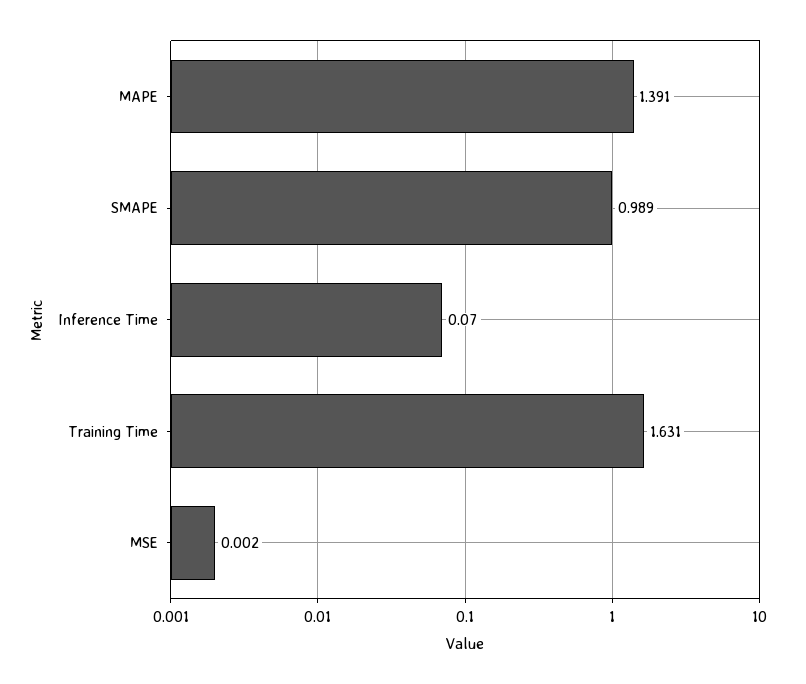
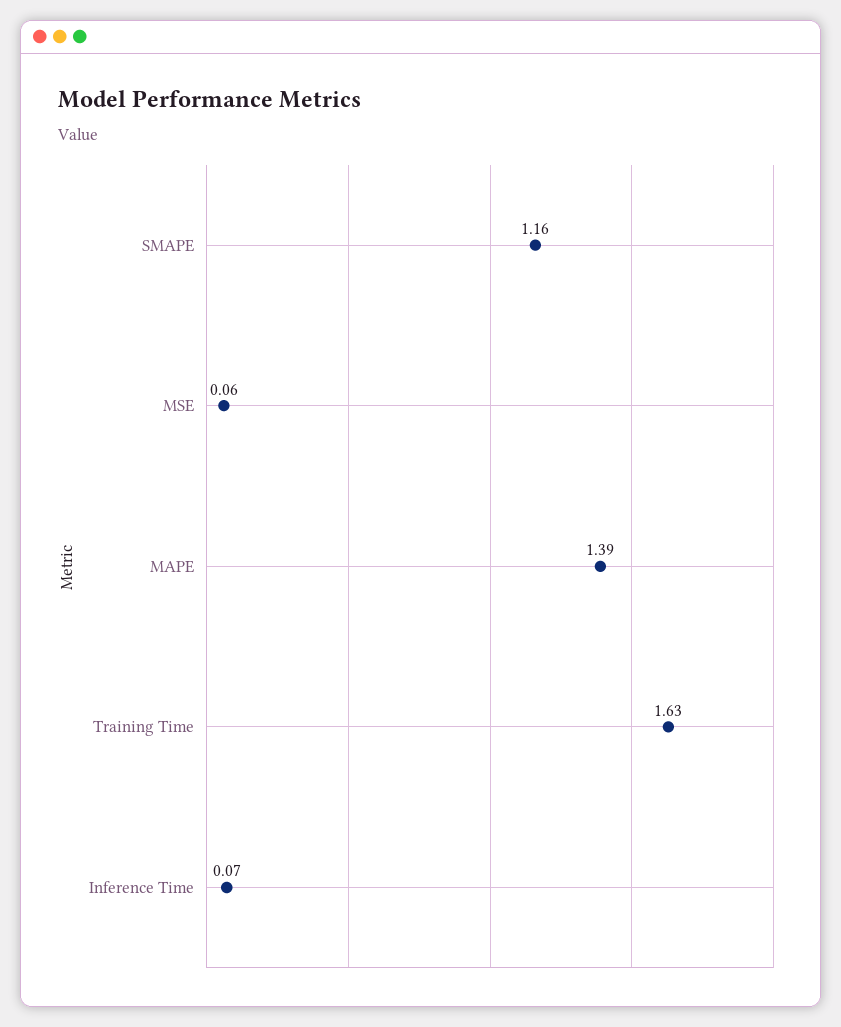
  {
    "MAPE": 1.391,
-   "SMAPE": 0.989,
+   "SMAPE": 1.16,
    "Inference Time": 0.07,
    "Training Time": 1.631,
-   "MSE": 0.002
+   "MSE": 0.06
  }

